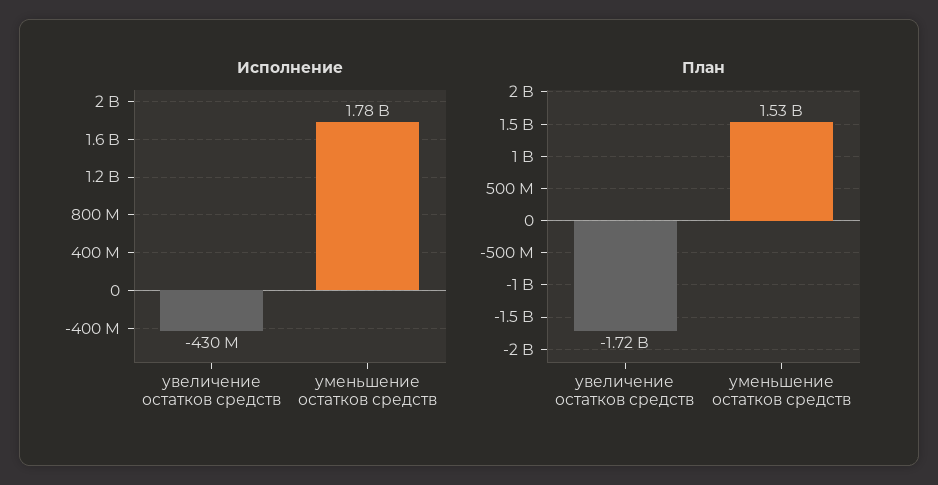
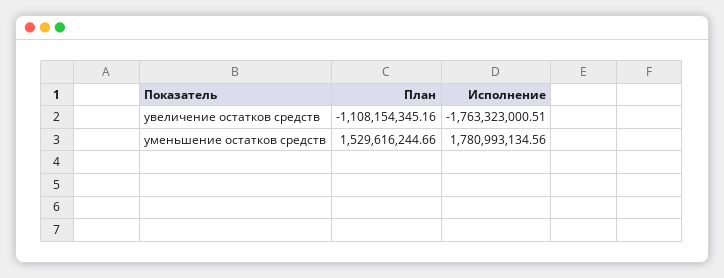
  {
    "Исполнение": {
-     "увеличение остатков средств": -430000000,
+     "увеличение остатков средств": -1763323000.51,
      "уменьшение остатков средств": 1780993134.56
    },
    "План": {
-     "увеличение остатков средств": -1720000000,
+     "увеличение остатков средств": -1108154345.16,
      "уменьшение остатков средств": 1529616244.66
    }
  }

